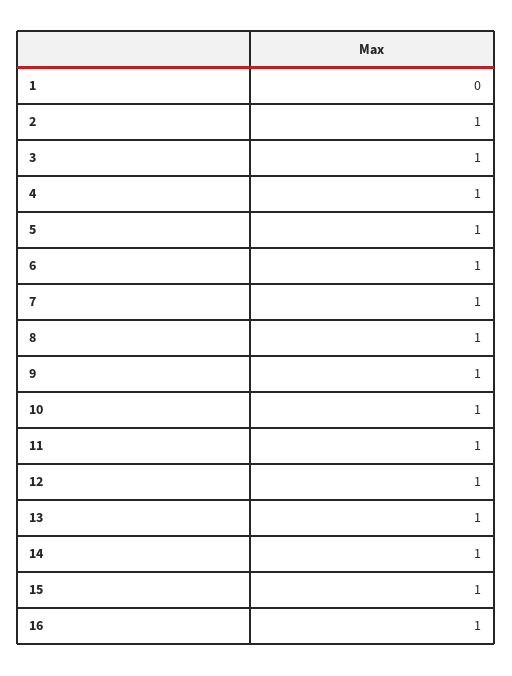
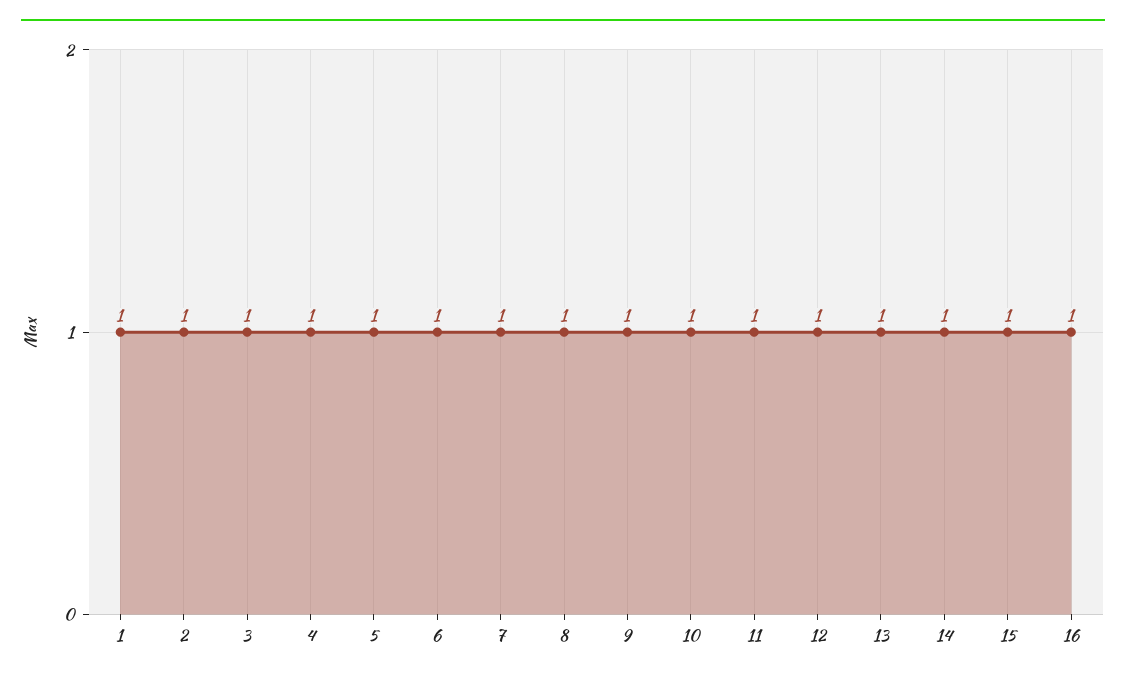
  {
-   "1": 0,
+   "1": 1,
    "2": 1,
    "3": 1,
    "4": 1,
    "5": 1,
    "6": 1,
    "7": 1,
    "8": 1,
    "9": 1,
    "10": 1,
    "11": 1,
    "12": 1,
    "13": 1,
    "14": 1,
    "15": 1,
    "16": 1
  }

